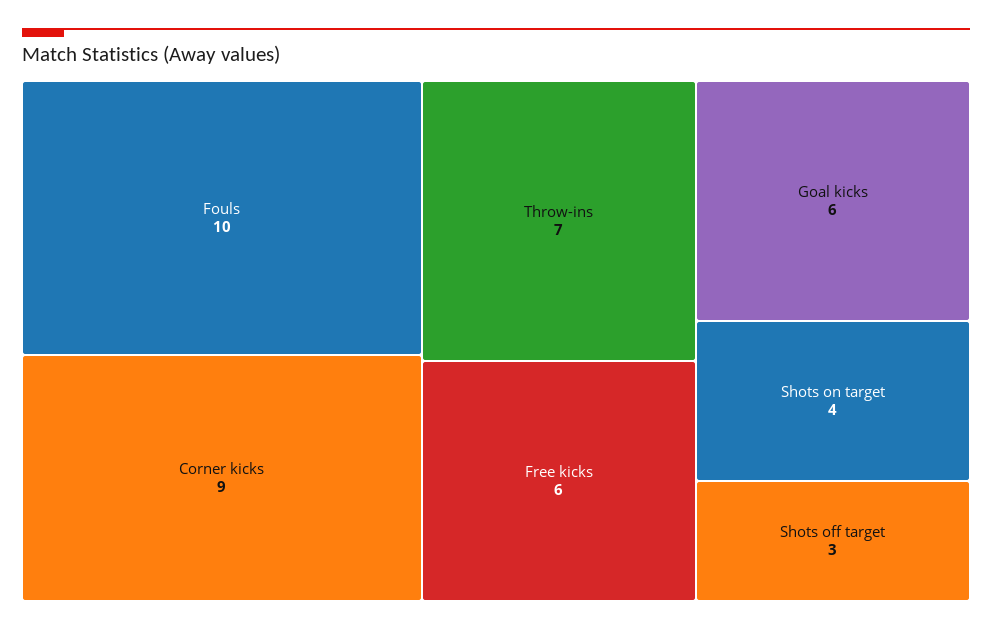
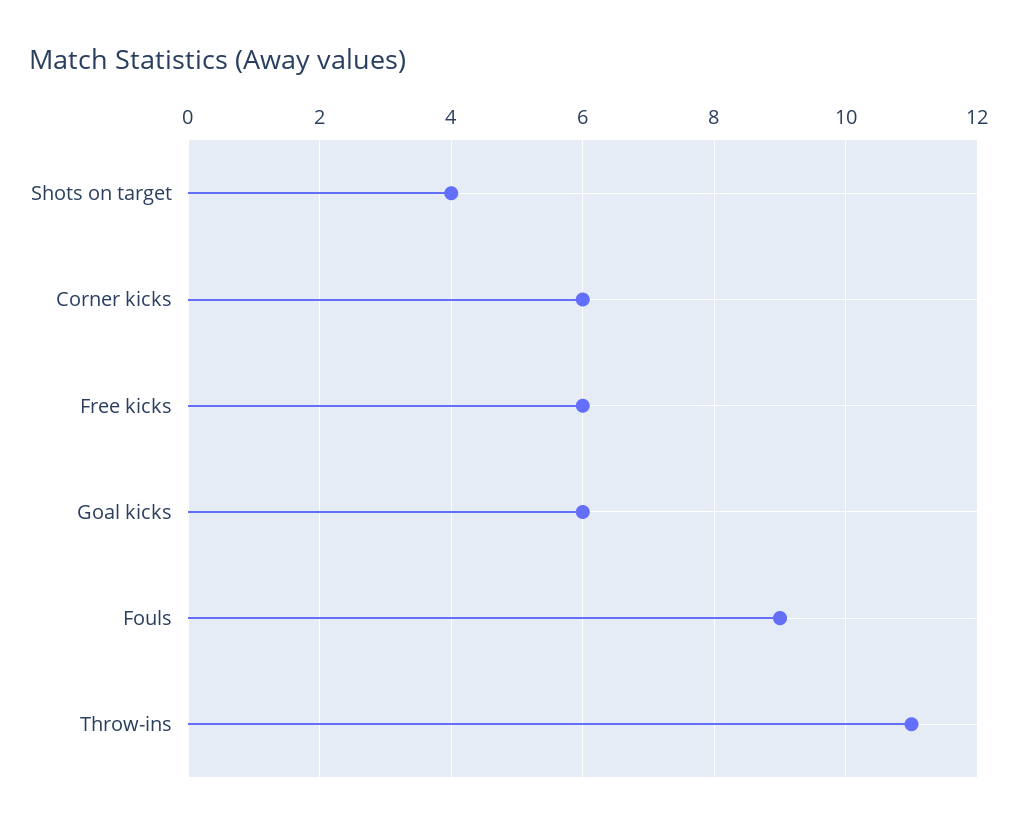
  {
-   "Fouls": 10,
+   "Fouls": 9,
-   "Corner kicks": 9,
+   "Corner kicks": 6,
-   "Throw-ins": 7,
+   "Throw-ins": 11,
    "Free kicks": 6,
    "Goal kicks": 6,
-   "Shots on target": 4,
+   "Shots on target": 4
-   "Shots off target": 3
  }

